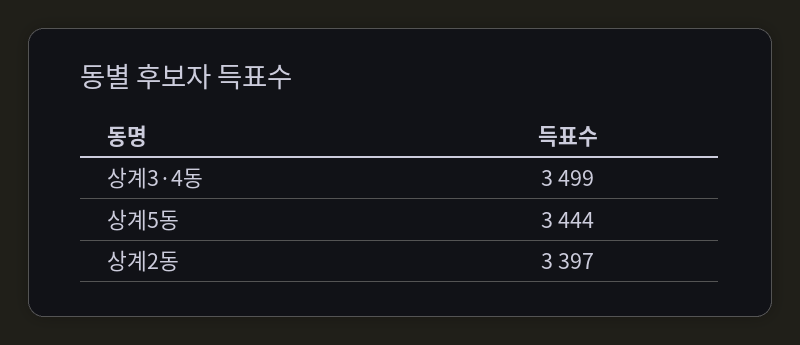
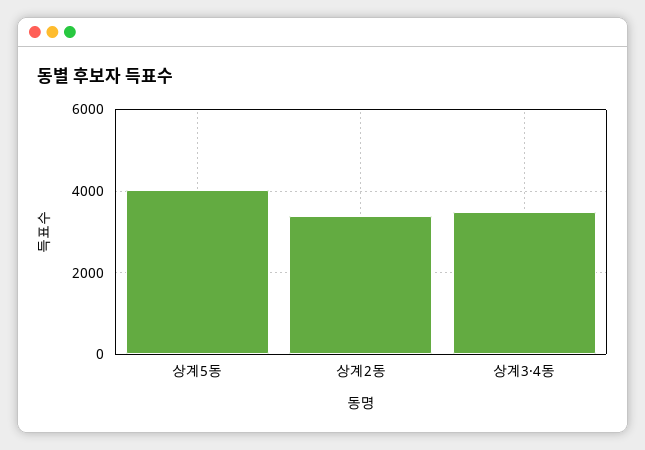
  {
    "상계3·4동": 3499,
-   "상계5동": 3444,
+   "상계5동": 4000,
    "상계2동": 3397
  }

